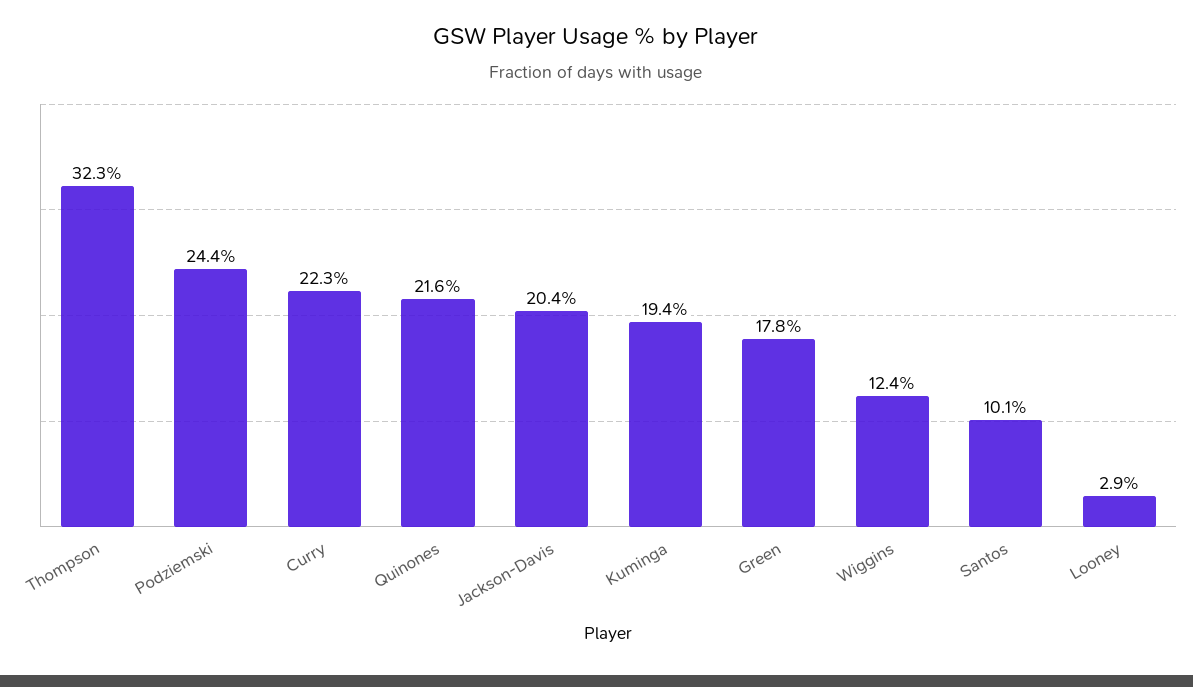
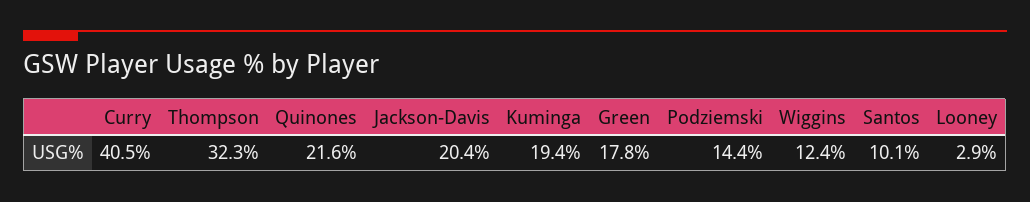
  {
    "Thompson": 32.3,
-   "Podziemski": 24.4,
+   "Podziemski": 14.4,
-   "Curry": 22.3,
+   "Curry": 40.5,
    "Quinones": 21.6,
    "Jackson-Davis": 20.4,
    "Kuminga": 19.4,
    "Green": 17.8,
    "Wiggins": 12.4,
    "Santos": 10.1,
    "Looney": 2.9
  }

